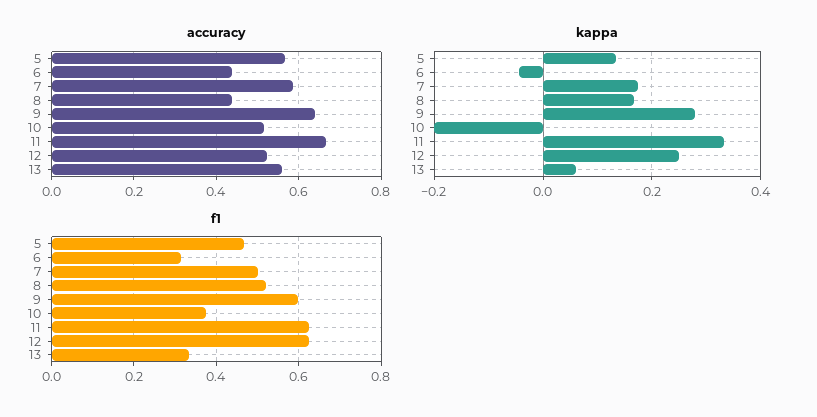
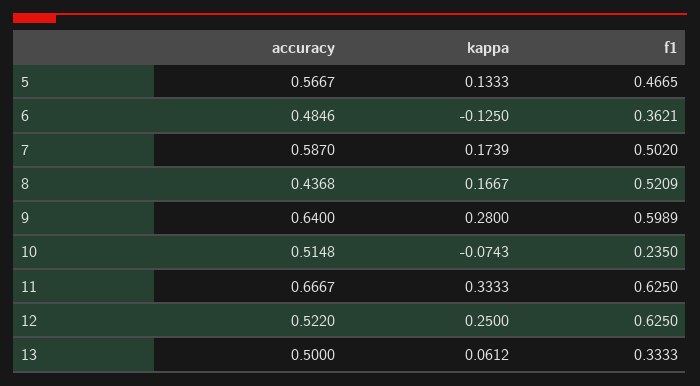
  {
    "accuracy": {
      "5": 0.5667,
-     "6": 0.44,
+     "6": 0.4846,
      "7": 0.587,
      "8": 0.4368,
      "9": 0.64,
      "10": 0.5148,
      "11": 0.6667,
      "12": 0.522,
-     "13": 0.56
+     "13": 0.5
    },
    "kappa": {
      "5": 0.1333,
-     "6": -0.04,
+     "6": -0.125,
      "7": 0.1739,
      "8": 0.1667,
      "9": 0.28,
-     "10": -0.2,
+     "10": -0.0743,
      "11": 0.3333,
      "12": 0.25,
      "13": 0.0612
    },
    "f1": {
      "5": 0.4665,
-     "6": 0.32,
+     "6": 0.3621,
      "7": 0.502,
      "8": 0.5209,
      "9": 0.5989,
-     "10": 0.38,
+     "10": 0.235,
      "11": 0.625,
      "12": 0.625,
      "13": 0.3333
    }
  }

